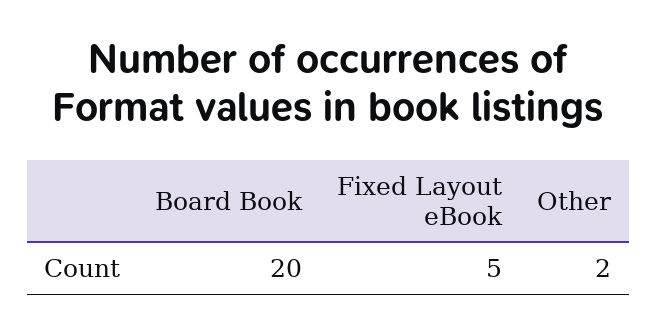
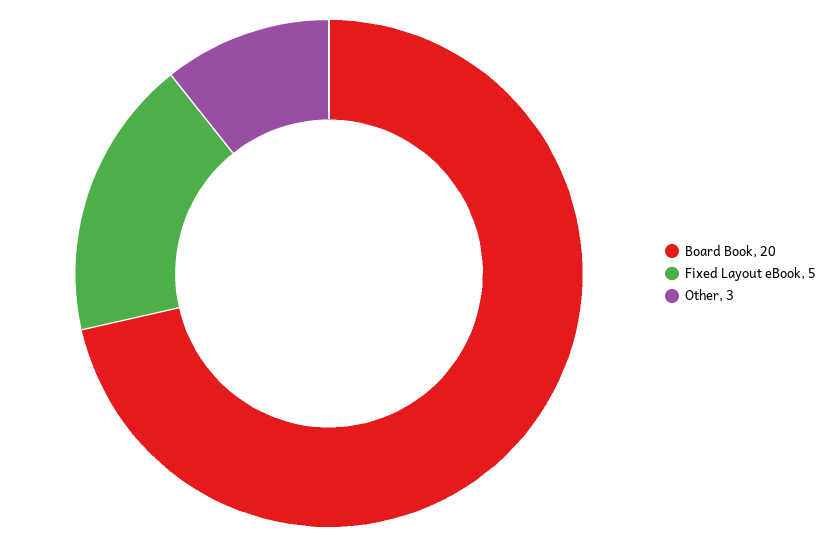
  {
    "Board Book": 20,
    "Fixed Layout eBook": 5,
-   "Other": 2
+   "Other": 3
  }

